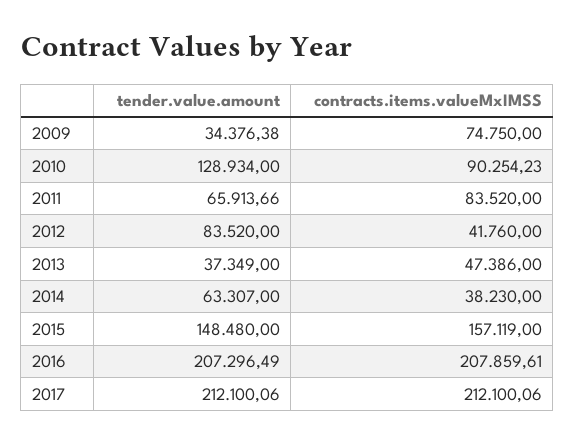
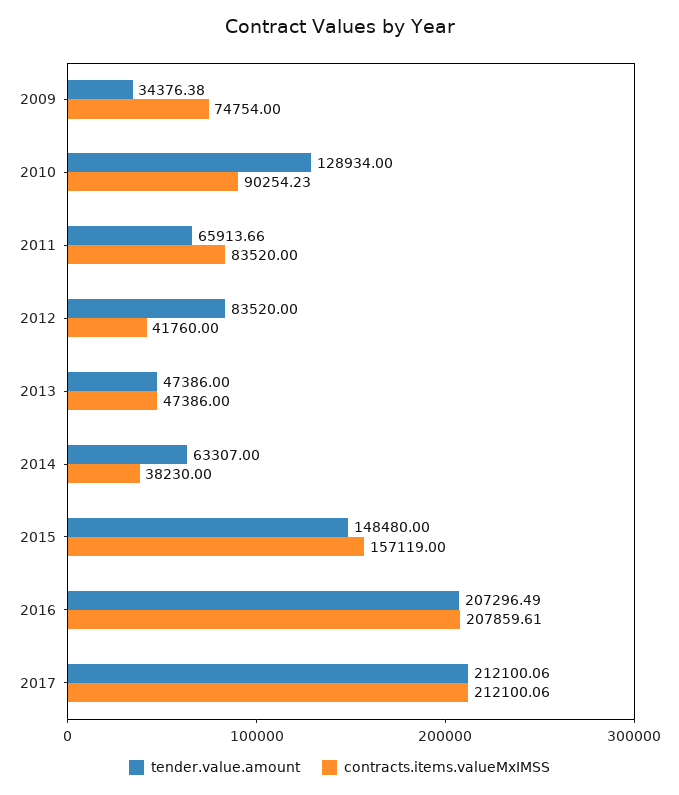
  {
    "tender.value.amount": {
      "2009": 34376.38,
      "2010": 128934,
      "2011": 65913.66,
      "2012": 83520,
-     "2013": 37349,
+     "2013": 47386,
      "2014": 63307,
      "2015": 148480,
      "2016": 207296.49,
      "2017": 212100.06
    },
    "contracts.items.valueMxIMSS": {
-     "2009": 74750,
+     "2009": 74754,
      "2010": 90254.23,
      "2011": 83520,
      "2012": 41760,
      "2013": 47386,
      "2014": 38230,
      "2015": 157119,
      "2016": 207859.61,
      "2017": 212100.06
    }
  }

